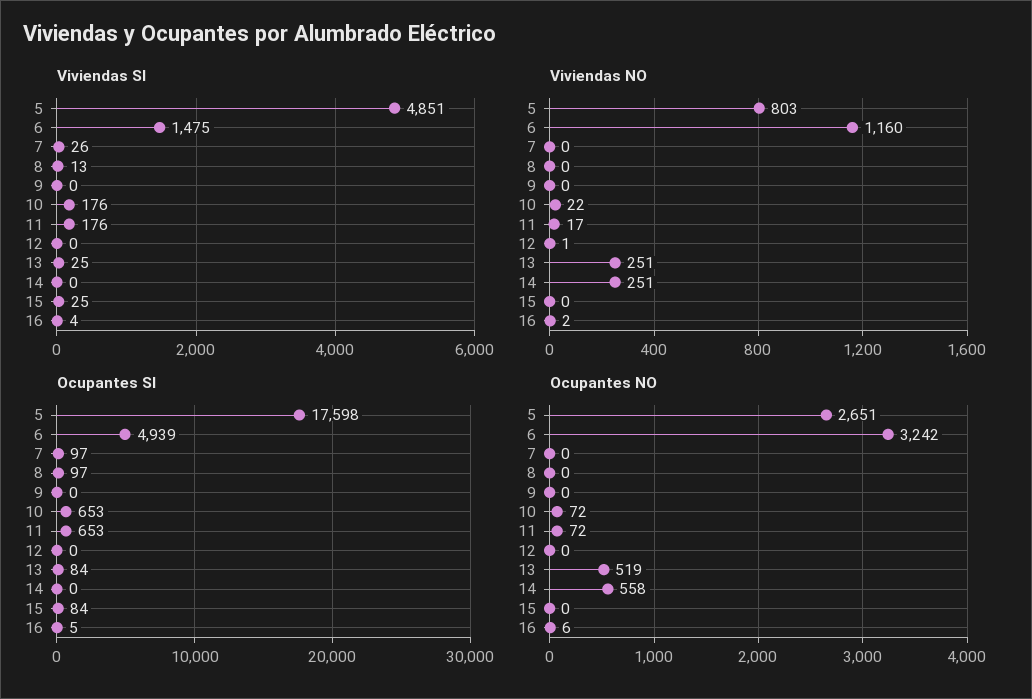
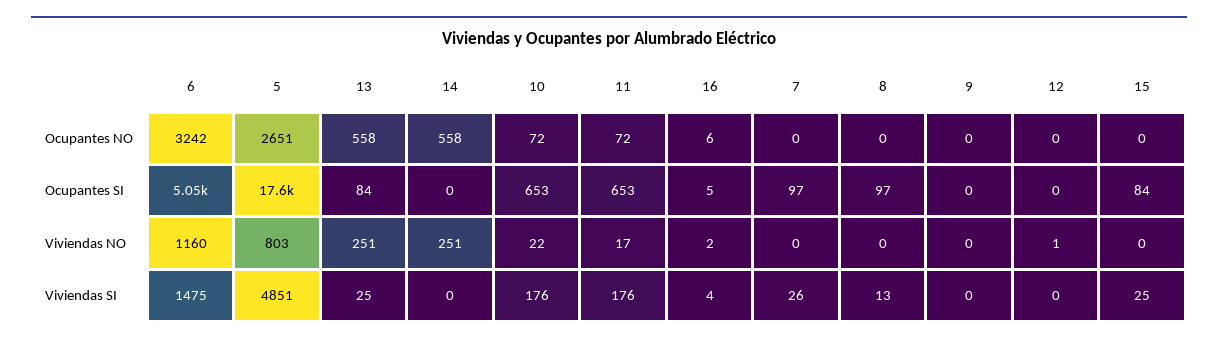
  {
    "Viviendas SI": {
      "5": 4851,
      "6": 1475,
      "7": 26,
      "8": 13,
      "9": 0,
      "10": 176,
      "11": 176,
      "12": 0,
      "13": 25,
      "14": 0,
      "15": 25,
      "16": 4
    },
    "Viviendas NO": {
      "5": 803,
      "6": 1160,
      "7": 0,
      "8": 0,
      "9": 0,
      "10": 22,
      "11": 17,
      "12": 1,
      "13": 251,
      "14": 251,
      "15": 0,
      "16": 2
    },
    "Ocupantes SI": {
      "5": 17598,
-     "6": 4939,
+     "6": 5050,
      "7": 97,
      "8": 97,
      "9": 0,
      "10": 653,
      "11": 653,
      "12": 0,
      "13": 84,
      "14": 0,
      "15": 84,
      "16": 5
    },
    "Ocupantes NO": {
      "5": 2651,
      "6": 3242,
      "7": 0,
      "8": 0,
      "9": 0,
      "10": 72,
      "11": 72,
      "12": 0,
-     "13": 519,
+     "13": 558,
      "14": 558,
      "15": 0,
      "16": 6
    }
  }

